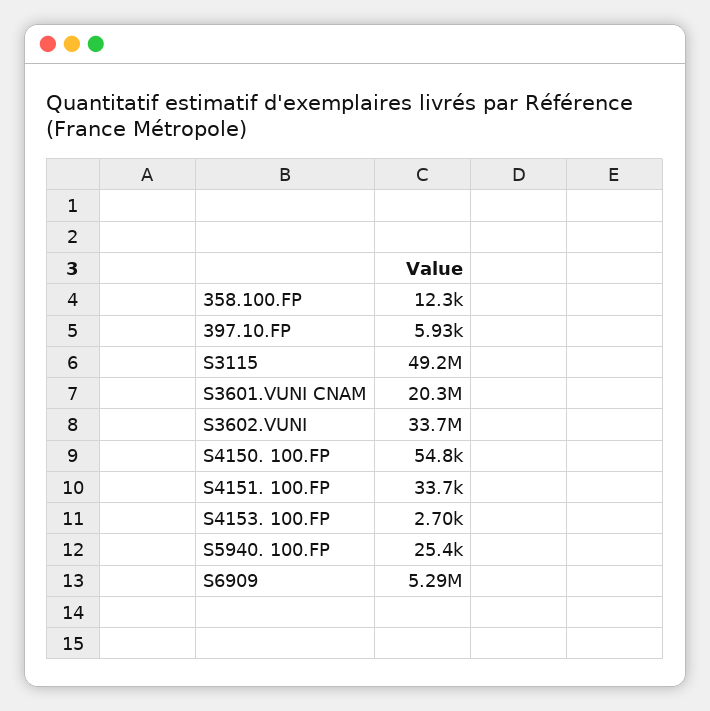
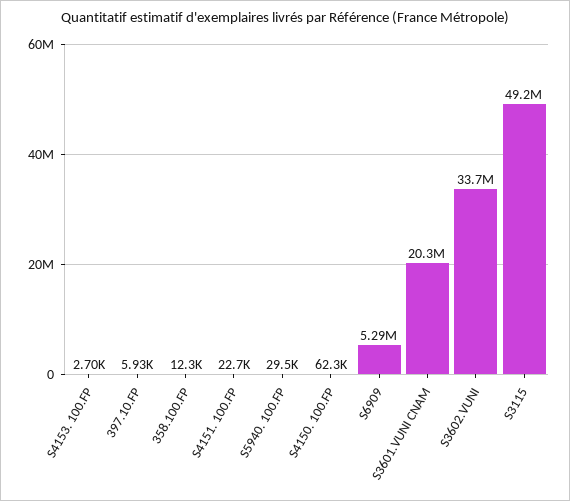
  {
    "358.100.FP": 12300,
    "397.10.FP": 5930,
    "S3115": 49200000,
    "S3601.VUNI CNAM": 20300000,
    "S3602.VUNI": 33700000,
-   "S4150. 100.FP": 54800,
+   "S4150. 100.FP": 62300,
-   "S4151. 100.FP": 33700,
+   "S4151. 100.FP": 22700,
    "S4153. 100.FP": 2700,
-   "S5940. 100.FP": 25400,
+   "S5940. 100.FP": 29500,
    "S6909": 5290000
  }

